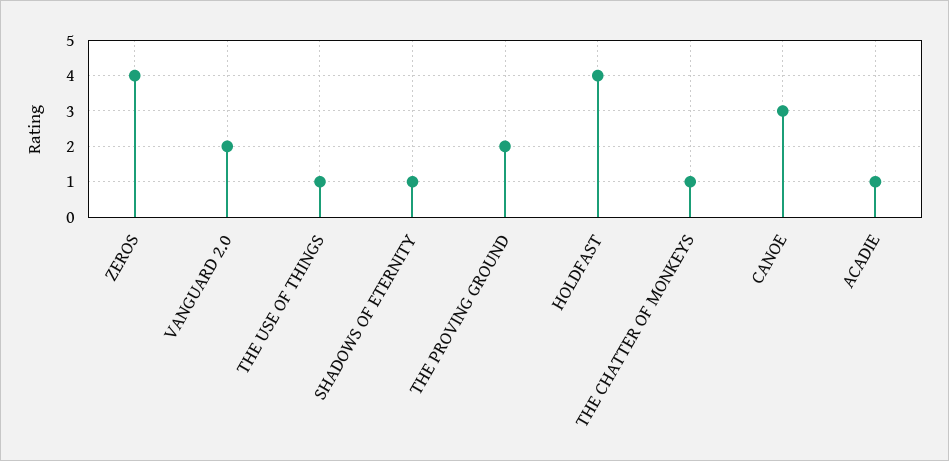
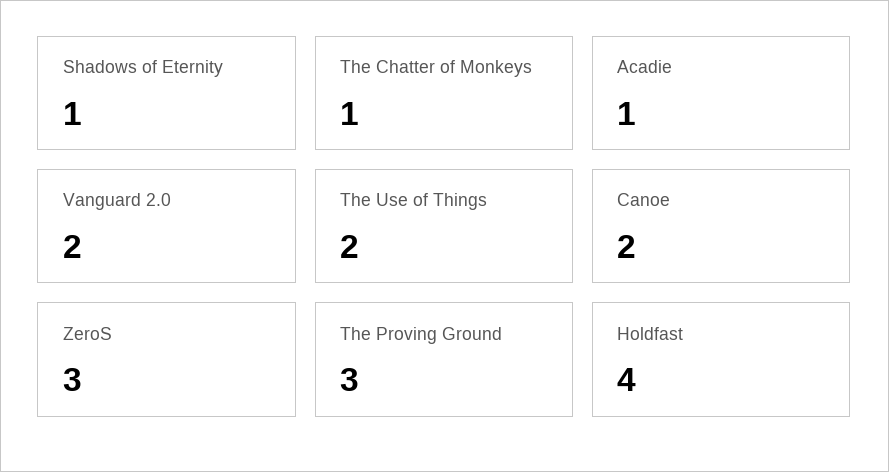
  {
-   "ZEROS": 4,
+   "ZEROS": 3,
    "VANGUARD 2.0": 2,
-   "THE USE OF THINGS": 1,
+   "THE USE OF THINGS": 2,
    "SHADOWS OF ETERNITY": 1,
-   "THE PROVING GROUND": 2,
+   "THE PROVING GROUND": 3,
    "HOLDFAST": 4,
    "THE CHATTER OF MONKEYS": 1,
-   "CANOE": 3,
+   "CANOE": 2,
    "ACADIE": 1
  }

